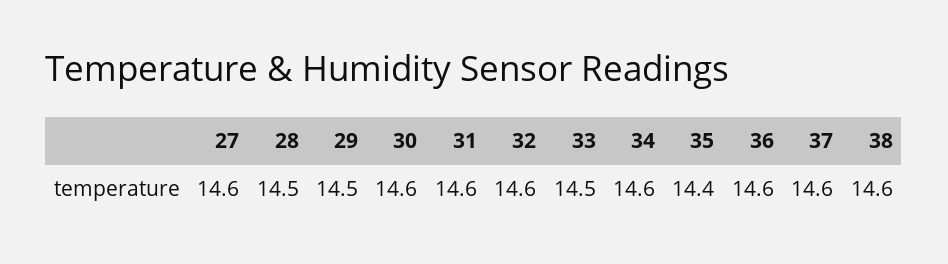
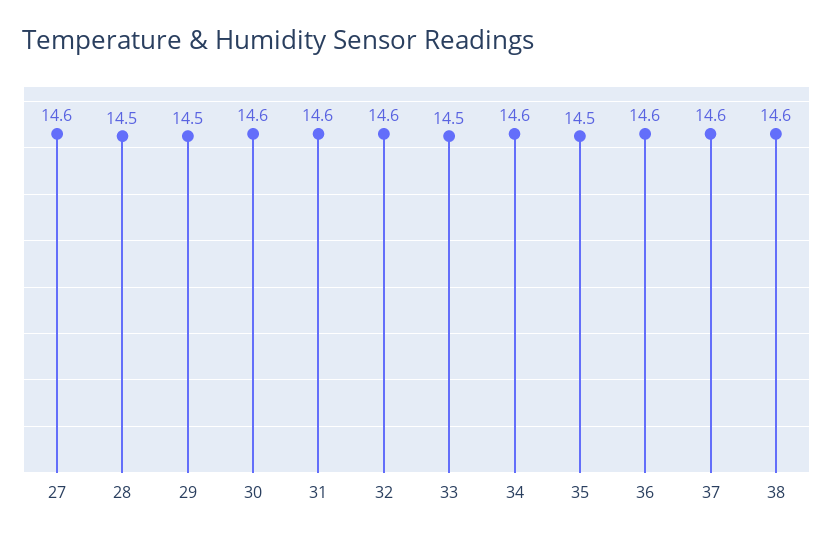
  {
    "27": 14.6,
    "28": 14.5,
    "29": 14.5,
    "30": 14.6,
    "31": 14.6,
    "32": 14.6,
    "33": 14.5,
    "34": 14.6,
-   "35": 14.4,
+   "35": 14.5,
    "36": 14.6,
    "37": 14.6,
    "38": 14.6
  }

